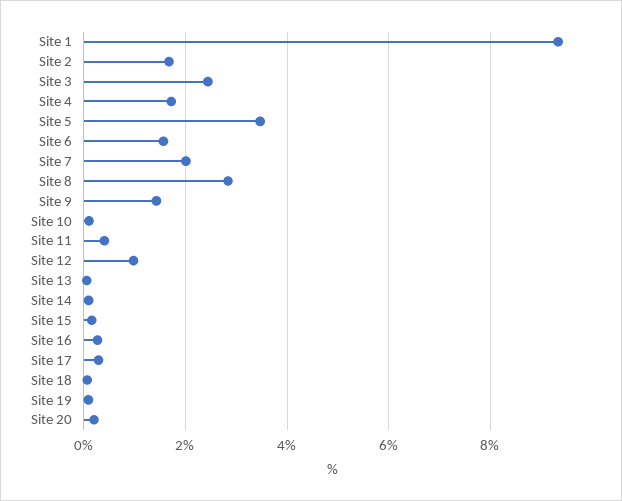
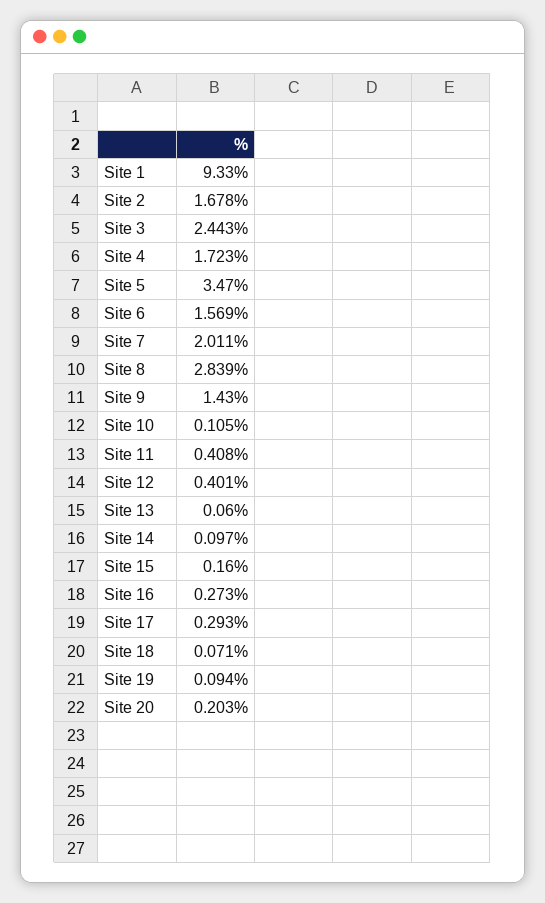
  {
    "Site 1": 9.33,
    "Site 2": 1.678,
    "Site 3": 2.443,
    "Site 4": 1.723,
    "Site 5": 3.47,
    "Site 6": 1.569,
    "Site 7": 2.011,
    "Site 8": 2.839,
    "Site 9": 1.43,
    "Site 10": 0.105,
    "Site 11": 0.408,
-   "Site 12": 1,
+   "Site 12": 0.401,
    "Site 13": 0.06,
    "Site 14": 0.097,
    "Site 15": 0.16,
    "Site 16": 0.273,
    "Site 17": 0.293,
    "Site 18": 0.071,
    "Site 19": 0.094,
    "Site 20": 0.203
  }

